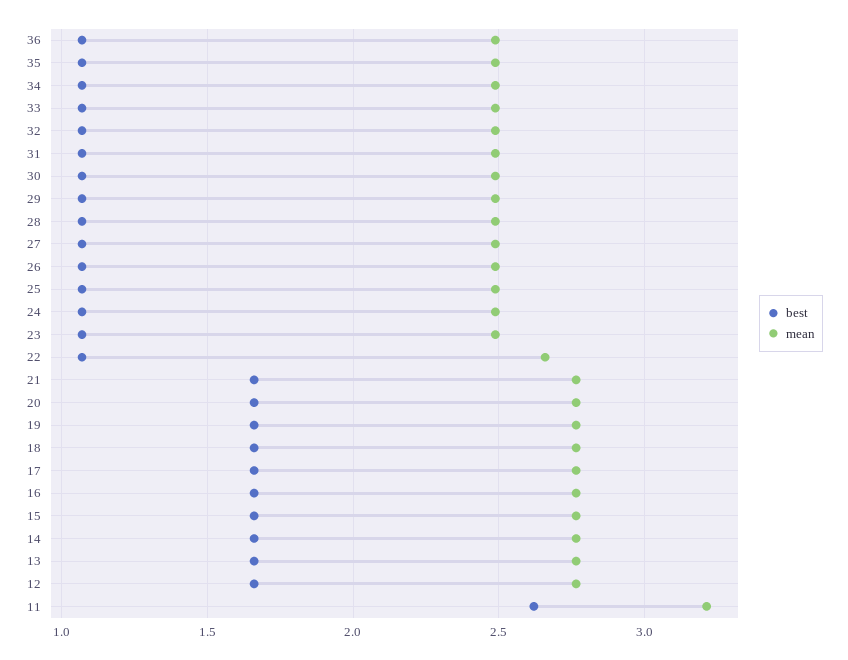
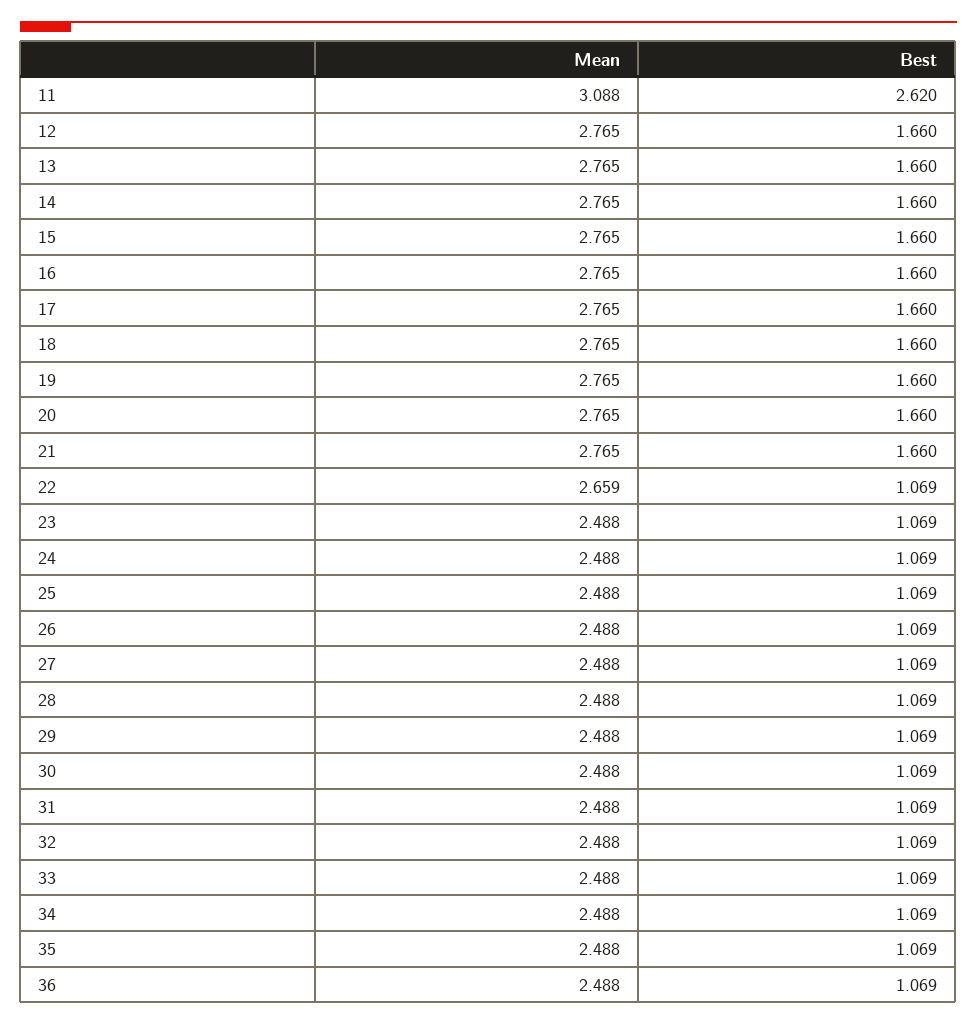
  {
    "best": {
      "36": 1.069,
      "35": 1.069,
      "34": 1.069,
      "33": 1.069,
      "32": 1.069,
      "31": 1.069,
      "30": 1.069,
      "29": 1.069,
      "28": 1.069,
      "27": 1.069,
      "26": 1.069,
      "25": 1.069,
      "24": 1.069,
      "23": 1.069,
      "22": 1.069,
      "21": 1.66,
      "20": 1.66,
      "19": 1.66,
      "18": 1.66,
      "17": 1.66,
      "16": 1.66,
      "15": 1.66,
      "14": 1.66,
      "13": 1.66,
      "12": 1.66,
      "11": 2.62
    },
    "mean": {
      "36": 2.488,
      "35": 2.488,
      "34": 2.488,
      "33": 2.488,
      "32": 2.488,
      "31": 2.488,
      "30": 2.488,
      "29": 2.488,
      "28": 2.488,
      "27": 2.488,
      "26": 2.488,
      "25": 2.488,
      "24": 2.488,
      "23": 2.488,
      "22": 2.659,
      "21": 2.765,
      "20": 2.765,
      "19": 2.765,
      "18": 2.765,
      "17": 2.765,
      "16": 2.765,
      "15": 2.765,
      "14": 2.765,
      "13": 2.765,
      "12": 2.765,
-     "11": 3.2
+     "11": 3.088
    }
  }

